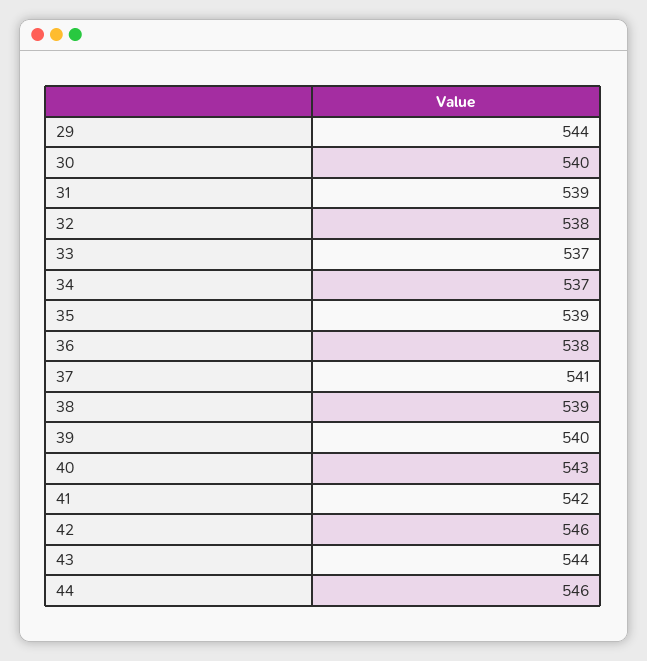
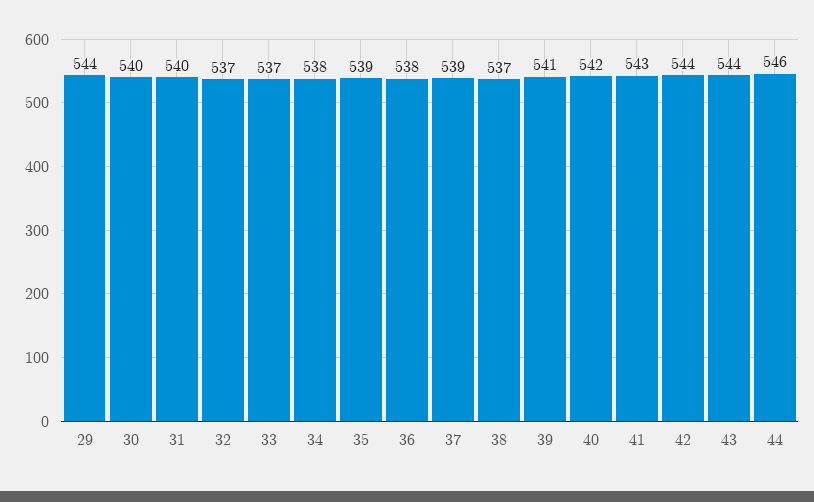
  {
    "29": 544,
    "30": 540,
-   "31": 539,
+   "31": 540,
-   "32": 538,
+   "32": 537,
    "33": 537,
-   "34": 537,
+   "34": 538,
    "35": 539,
    "36": 538,
-   "37": 541,
+   "37": 539,
-   "38": 539,
+   "38": 537,
-   "39": 540,
+   "39": 541,
-   "40": 543,
+   "40": 542,
-   "41": 542,
+   "41": 543,
-   "42": 546,
+   "42": 544,
    "43": 544,
    "44": 546
  }

